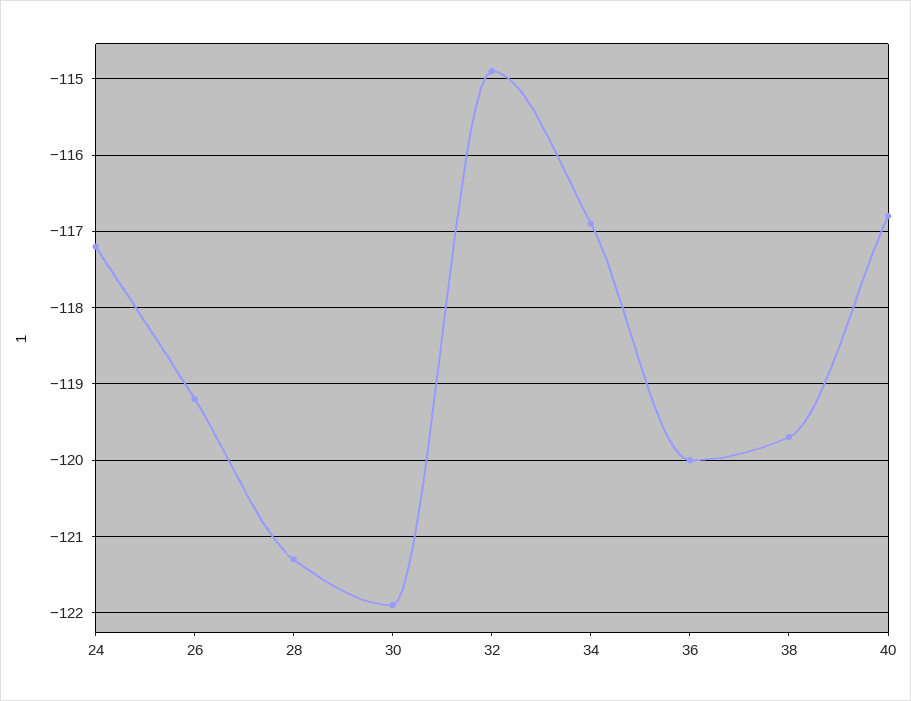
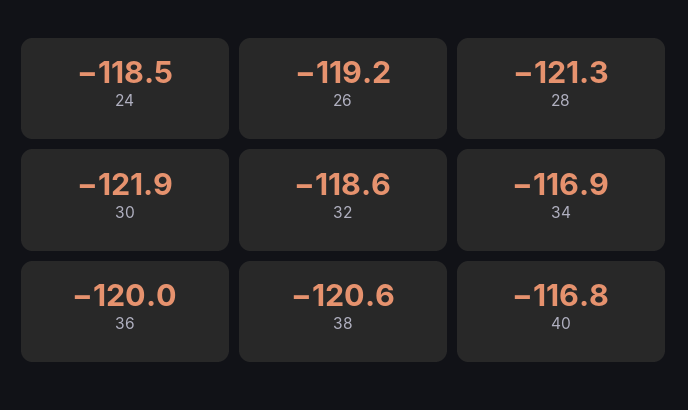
  {
-   "24": -117.2,
+   "24": -118.5,
    "26": -119.2,
    "28": -121.3,
    "30": -121.9,
-   "32": -114.9,
+   "32": -118.6,
    "34": -116.9,
    "36": -120,
-   "38": -119.7,
+   "38": -120.6,
    "40": -116.8
  }

